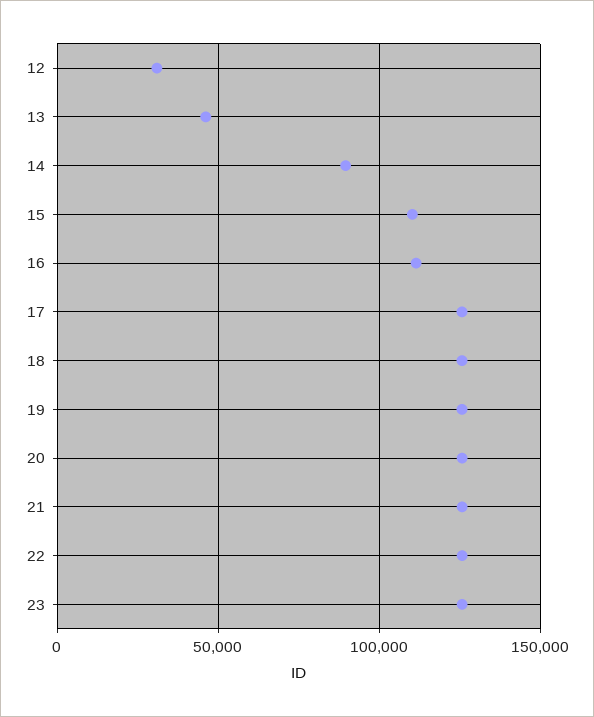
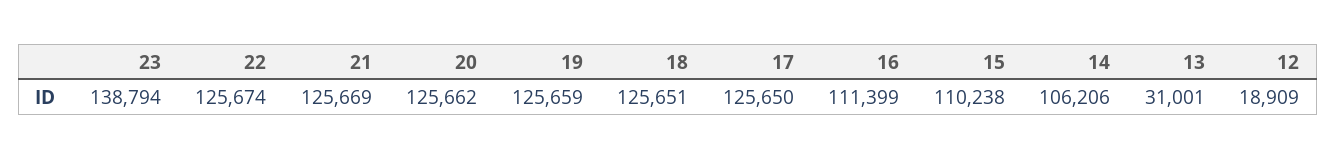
  {
-   "12": 30000,
+   "12": 18909,
-   "13": 45000,
+   "13": 31001,
-   "14": 90000,
+   "14": 106206,
    "15": 110238,
    "16": 111399,
    "17": 125650,
    "18": 125651,
    "19": 125659,
    "20": 125662,
    "21": 125669,
    "22": 125674,
-   "23": 125000
+   "23": 138794
  }

